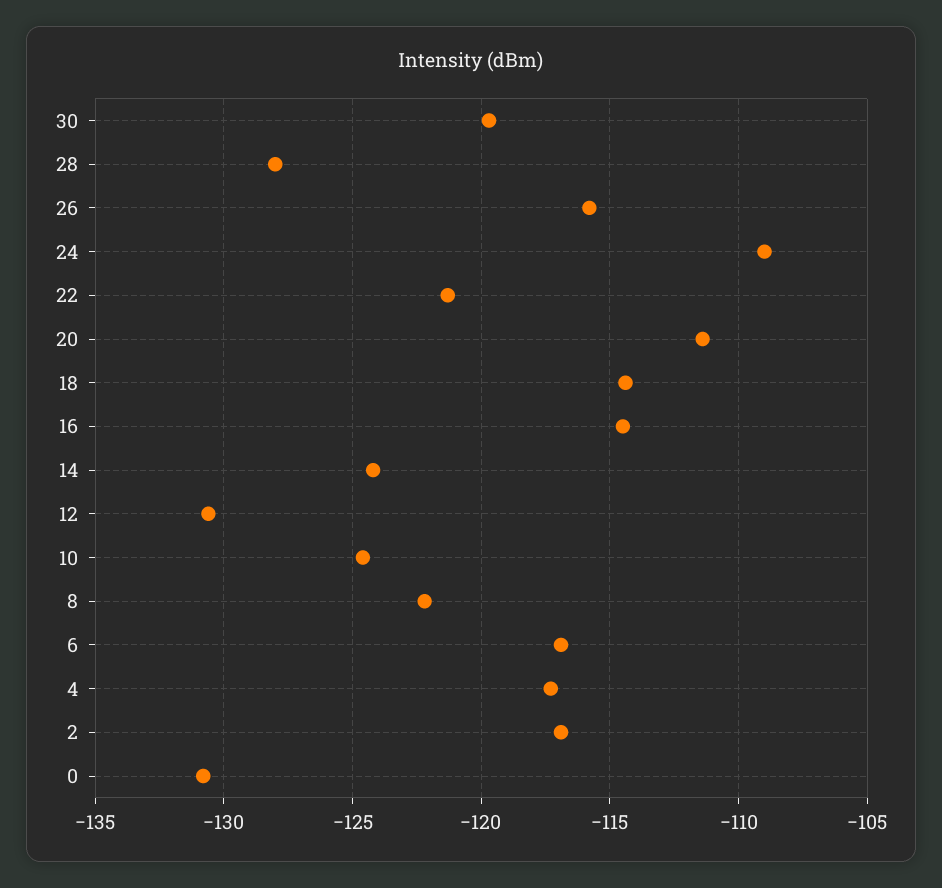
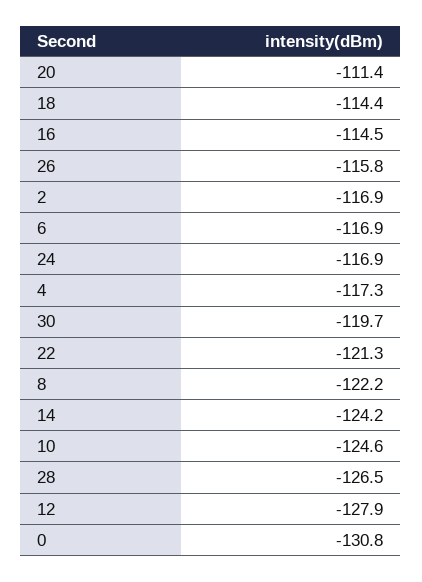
  {
    "30": -119.7,
-   "28": -128,
+   "28": -126.5,
    "26": -115.8,
-   "24": -109,
+   "24": -116.9,
    "22": -121.3,
    "20": -111.4,
    "18": -114.4,
    "16": -114.5,
    "14": -124.2,
-   "12": -130.5,
+   "12": -127.9,
    "10": -124.6,
    "8": -122.2,
    "6": -116.9,
    "4": -117.3,
    "2": -116.9,
    "0": -130.8
  }

